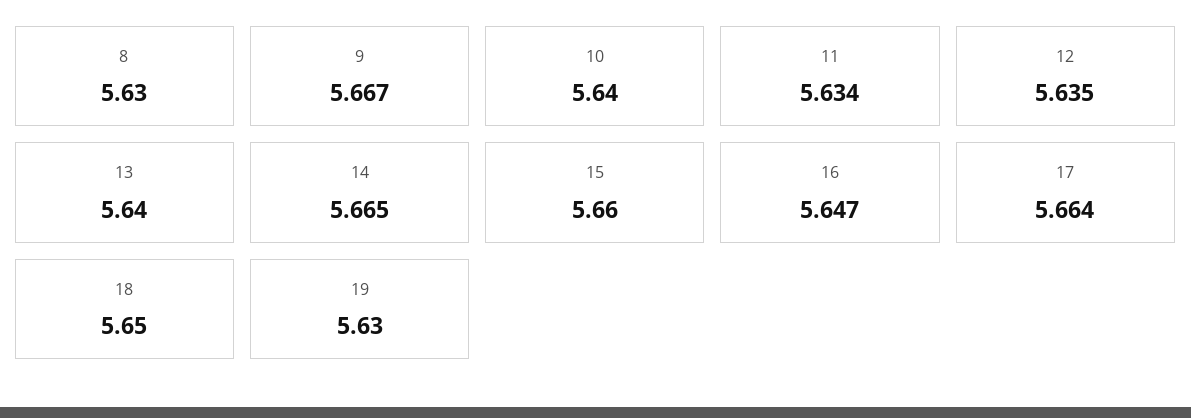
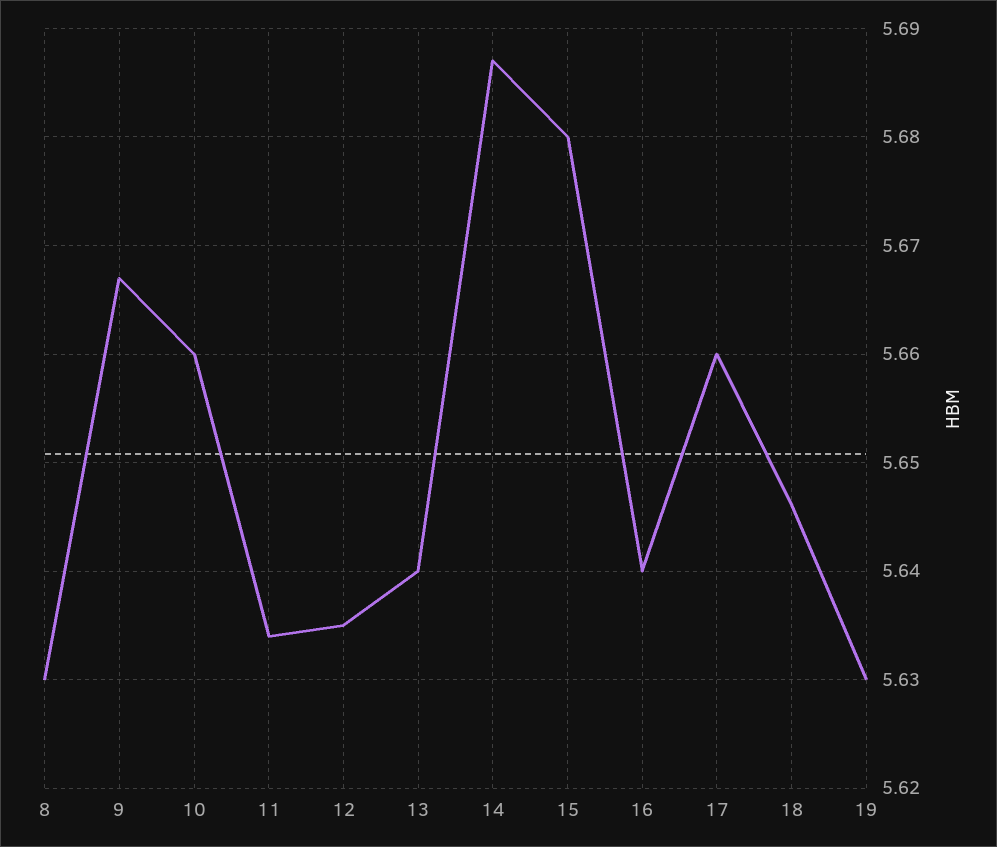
  {
    "8": 5.63,
    "9": 5.667,
-   "10": 5.64,
+   "10": 5.66,
    "11": 5.634,
    "12": 5.635,
    "13": 5.64,
-   "14": 5.665,
+   "14": 5.687,
-   "15": 5.66,
+   "15": 5.68,
-   "16": 5.647,
+   "16": 5.64,
-   "17": 5.664,
+   "17": 5.66,
-   "18": 5.65,
+   "18": 5.646,
    "19": 5.63
  }

